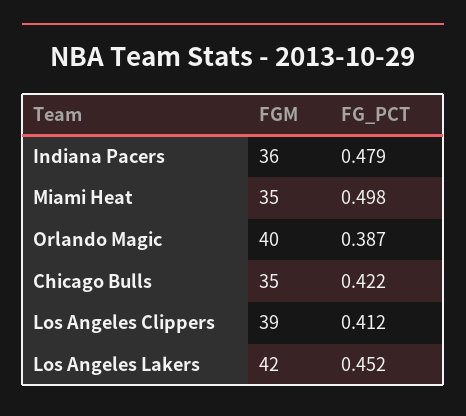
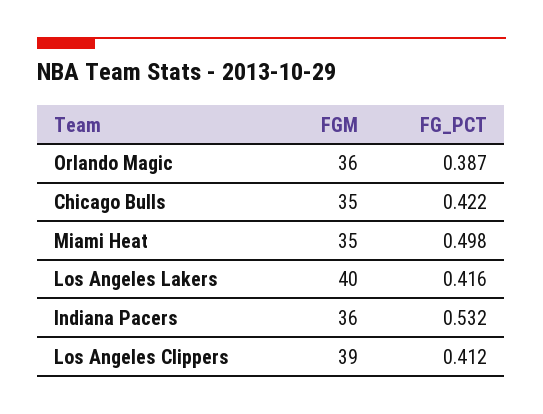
  {
    "FGM": {
      "Indiana Pacers": 36,
      "Miami Heat": 35,
-     "Orlando Magic": 40,
+     "Orlando Magic": 36,
      "Chicago Bulls": 35,
      "Los Angeles Clippers": 39,
-     "Los Angeles Lakers": 42
+     "Los Angeles Lakers": 40
    },
    "FG_PCT": {
-     "Indiana Pacers": 0.479,
+     "Indiana Pacers": 0.532,
      "Miami Heat": 0.498,
      "Orlando Magic": 0.387,
      "Chicago Bulls": 0.422,
      "Los Angeles Clippers": 0.412,
-     "Los Angeles Lakers": 0.452
+     "Los Angeles Lakers": 0.416
    }
  }

